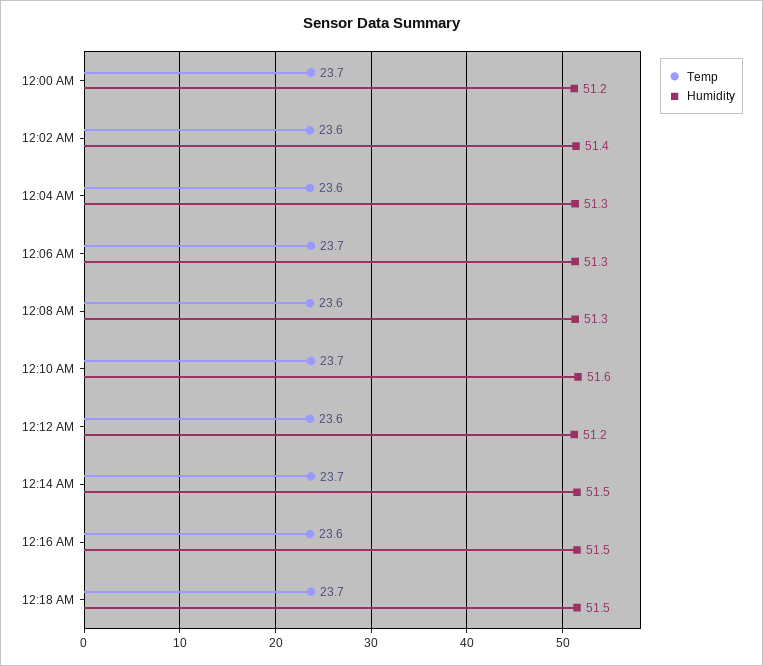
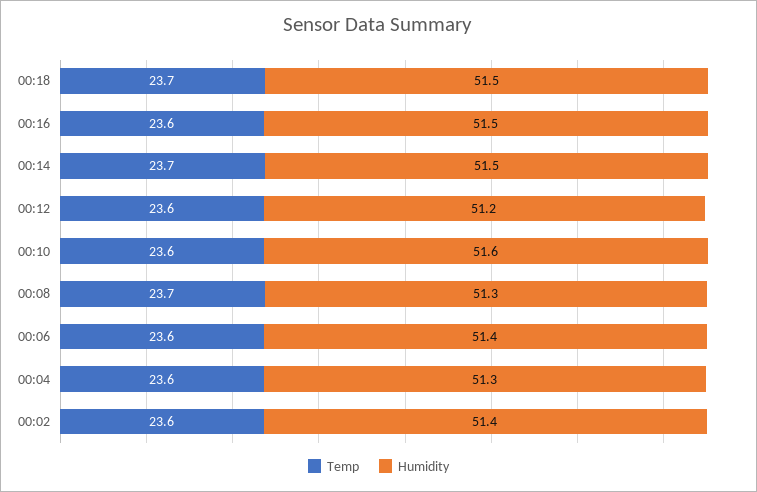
  {
    "Temp": {
-     "12:00 AM": 23.7,
      "12:02 AM": 23.6,
      "12:04 AM": 23.6,
-     "12:06 AM": 23.7,
+     "12:06 AM": 23.6,
-     "12:08 AM": 23.6,
+     "12:08 AM": 23.7,
-     "12:10 AM": 23.7,
+     "12:10 AM": 23.6,
      "12:12 AM": 23.6,
      "12:14 AM": 23.7,
      "12:16 AM": 23.6,
      "12:18 AM": 23.7
    },
    "Humidity": {
-     "12:00 AM": 51.2,
      "12:02 AM": 51.4,
      "12:04 AM": 51.3,
-     "12:06 AM": 51.3,
+     "12:06 AM": 51.4,
      "12:08 AM": 51.3,
      "12:10 AM": 51.6,
      "12:12 AM": 51.2,
      "12:14 AM": 51.5,
      "12:16 AM": 51.5,
      "12:18 AM": 51.5
    }
  }

